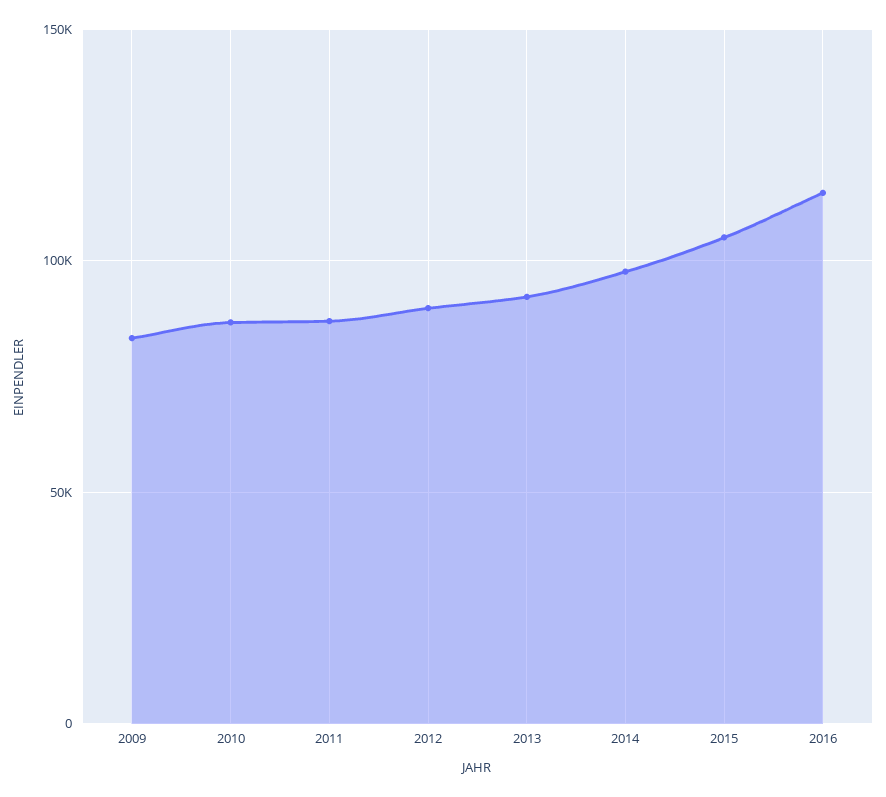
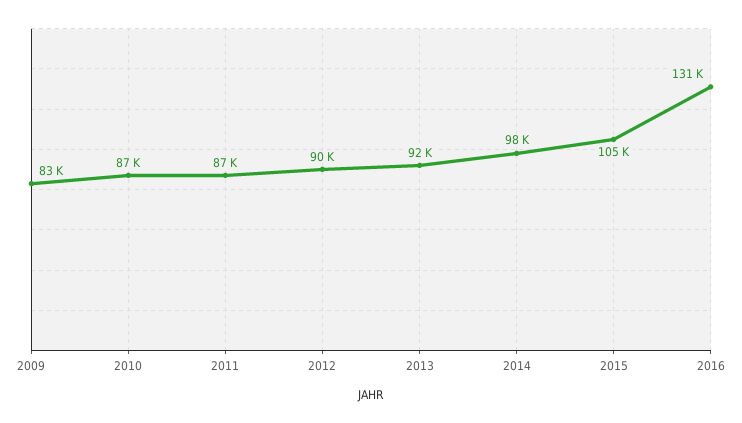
  {
    "2009": 83000,
    "2010": 87000,
    "2011": 87000,
    "2012": 90000,
    "2013": 92000,
    "2014": 98000,
    "2015": 105000,
-   "2016": 115000
+   "2016": 131000
  }

